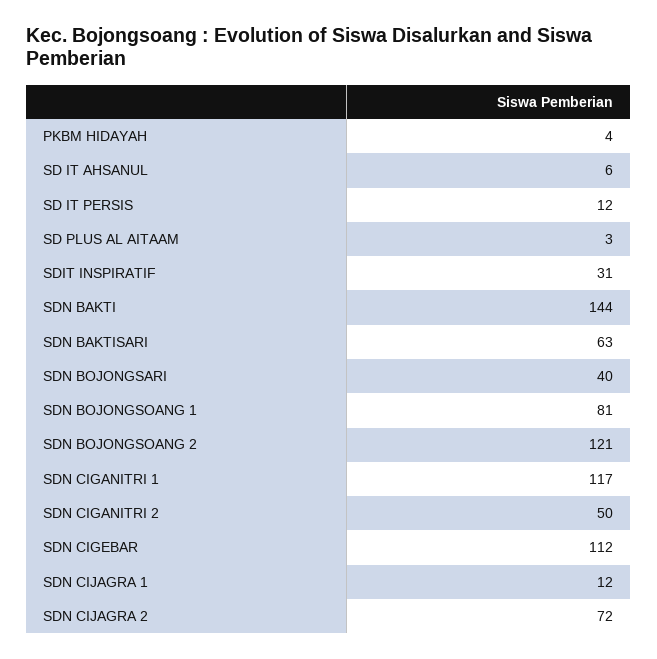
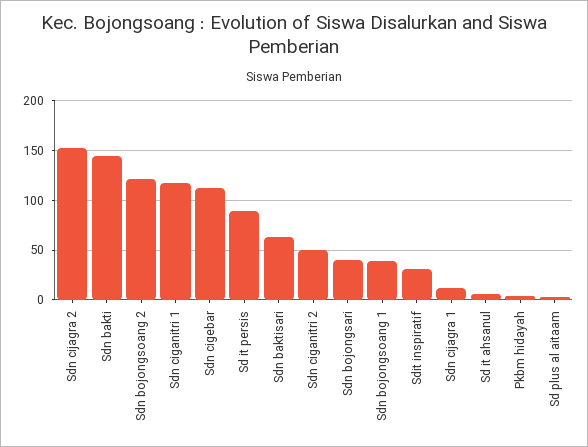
  {
    "PKBM HIDAYAH": 4,
    "SD IT AHSANUL": 6,
-   "SD IT PERSIS": 12,
+   "SD IT PERSIS": 90,
    "SD PLUS AL AITAAM": 3,
    "SDIT INSPIRATIF": 31,
    "SDN BAKTI": 144,
    "SDN BAKTISARI": 63,
    "SDN BOJONGSARI": 40,
-   "SDN BOJONGSOANG 1": 81,
+   "SDN BOJONGSOANG 1": 40,
    "SDN BOJONGSOANG 2": 121,
    "SDN CIGANITRI 1": 117,
    "SDN CIGANITRI 2": 50,
    "SDN CIGEBAR": 112,
    "SDN CIJAGRA 1": 12,
-   "SDN CIJAGRA 2": 72
+   "SDN CIJAGRA 2": 150
  }

